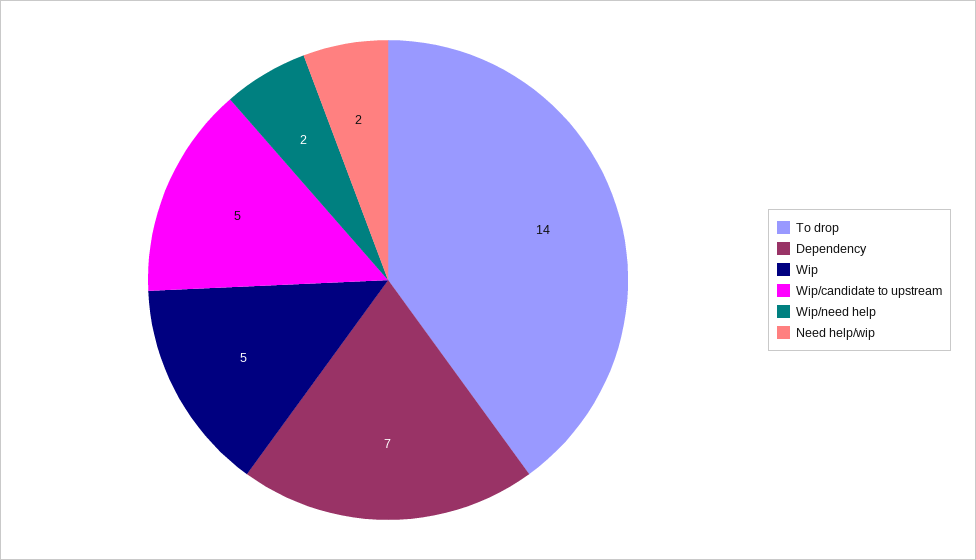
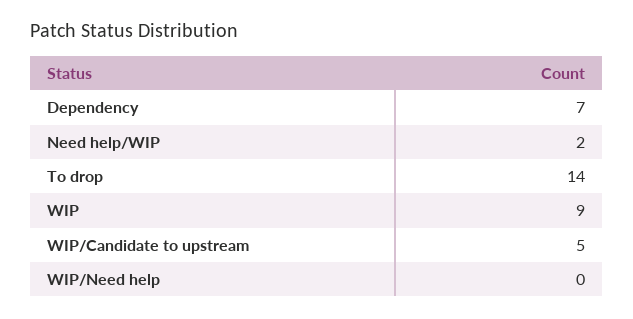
  {
    "To drop": 14,
    "Dependency": 7,
-   "Wip": 5,
+   "Wip": 9,
    "Wip/candidate to upstream": 5,
-   "Wip/need help": 2,
+   "Wip/need help": 0,
    "Need help/wip": 2
  }

